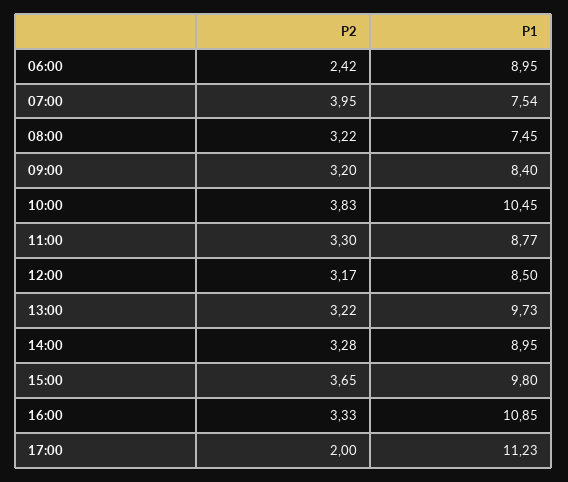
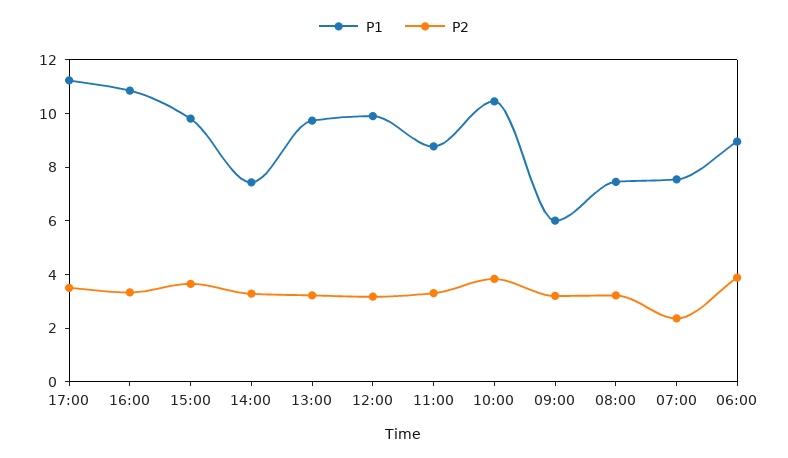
  {
    "P2": {
-     "06:00": 2.42,
+     "06:00": 4,
-     "07:00": 3.95,
+     "07:00": 2.5,
      "08:00": 3.22,
      "09:00": 3.2,
      "10:00": 3.83,
      "11:00": 3.3,
      "12:00": 3.17,
      "13:00": 3.22,
      "14:00": 3.28,
      "15:00": 3.65,
      "16:00": 3.33,
-     "17:00": 2
+     "17:00": 3.5
    },
    "P1": {
      "06:00": 8.95,
      "07:00": 7.54,
      "08:00": 7.45,
-     "09:00": 8.4,
+     "09:00": 6,
      "10:00": 10.45,
      "11:00": 8.77,
-     "12:00": 8.5,
+     "12:00": 10,
      "13:00": 9.73,
-     "14:00": 8.95,
+     "14:00": 7.5,
      "15:00": 9.8,
      "16:00": 10.85,
      "17:00": 11.23
    }
  }

